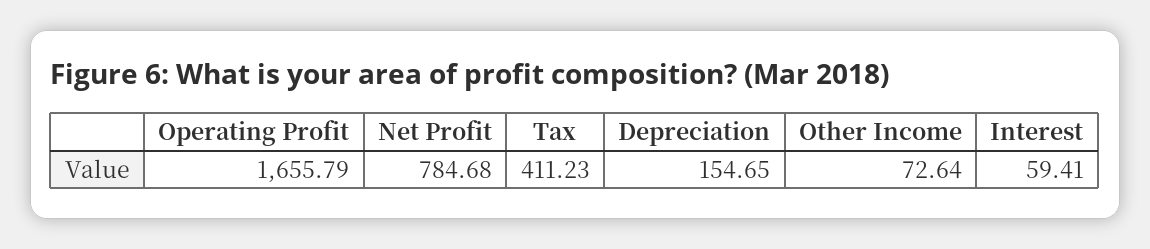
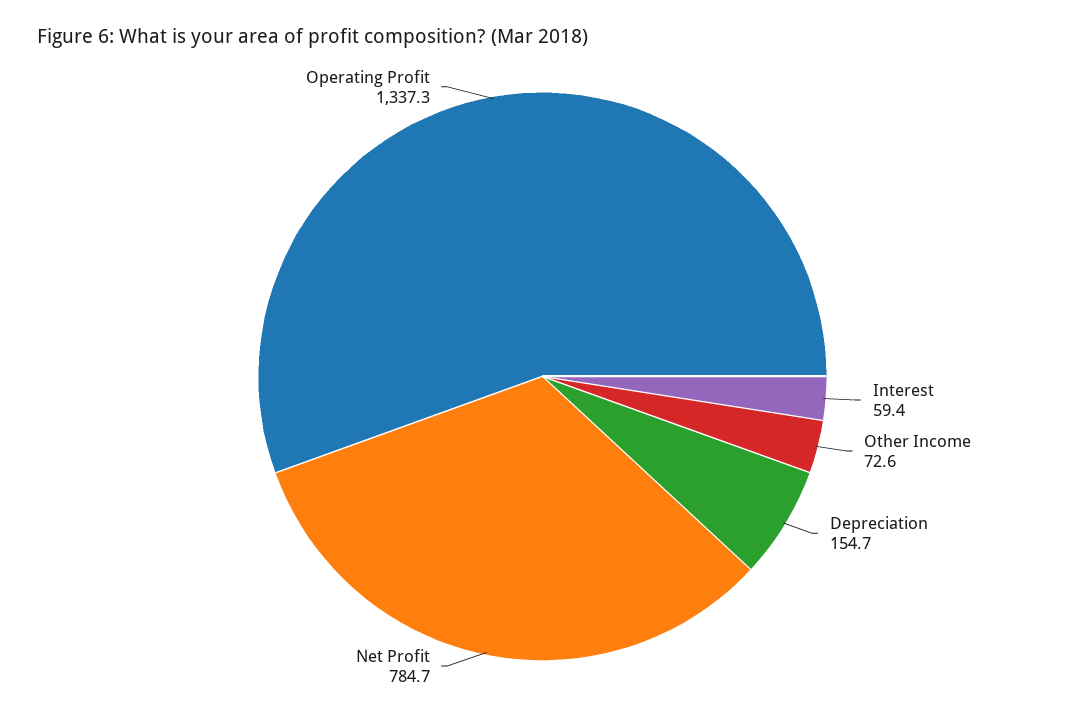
  {
-   "Operating Profit": 1655.79,
+   "Operating Profit": 1337.3,
    "Net Profit": 784.68,
-   "Tax": 411.23,
    "Depreciation": 154.65,
    "Other Income": 72.64,
    "Interest": 59.41
  }

